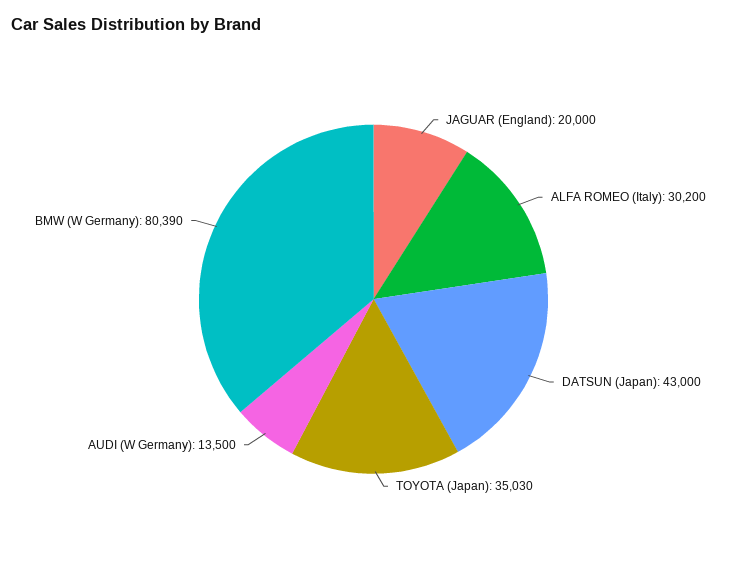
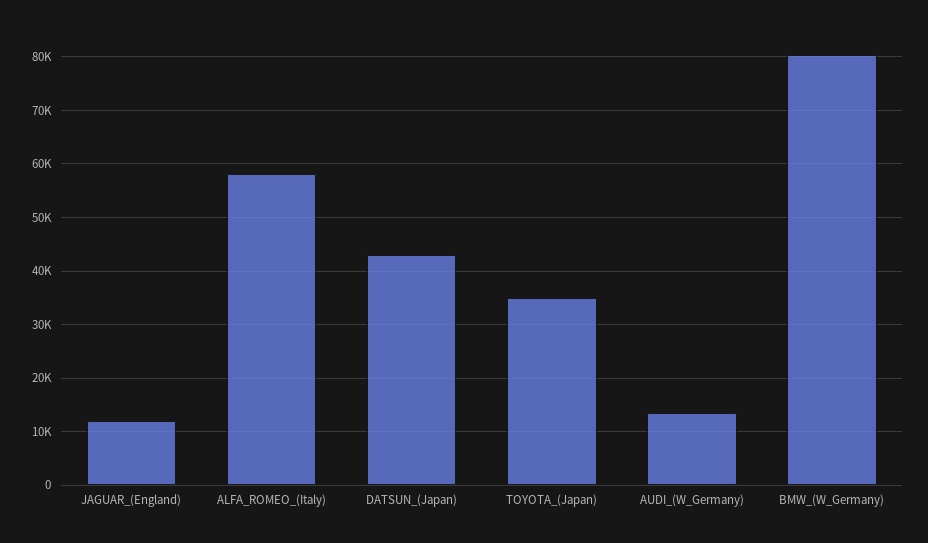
  {
-   "JAGUAR (England)": 20000,
+   "JAGUAR (England)": 12000,
-   "ALFA ROMEO (Italy)": 30200,
+   "ALFA ROMEO (Italy)": 58000,
    "DATSUN (Japan)": 43000,
    "TOYOTA (Japan)": 35030,
    "AUDI (W Germany)": 13500,
    "BMW (W Germany)": 80390
  }

